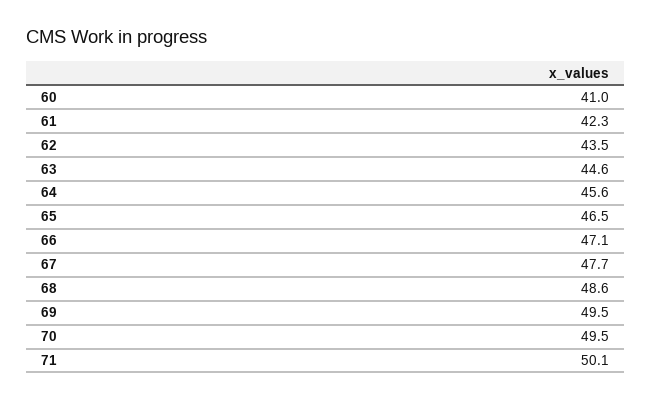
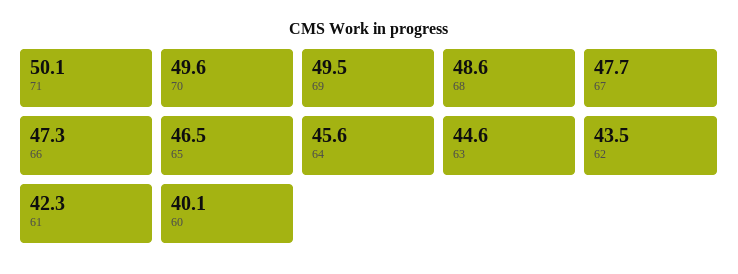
  {
-   "60": 41,
+   "60": 40.1,
    "61": 42.3,
    "62": 43.5,
    "63": 44.6,
    "64": 45.6,
    "65": 46.5,
-   "66": 47.1,
+   "66": 47.3,
    "67": 47.7,
    "68": 48.6,
    "69": 49.5,
-   "70": 49.5,
+   "70": 49.6,
    "71": 50.1
  }

